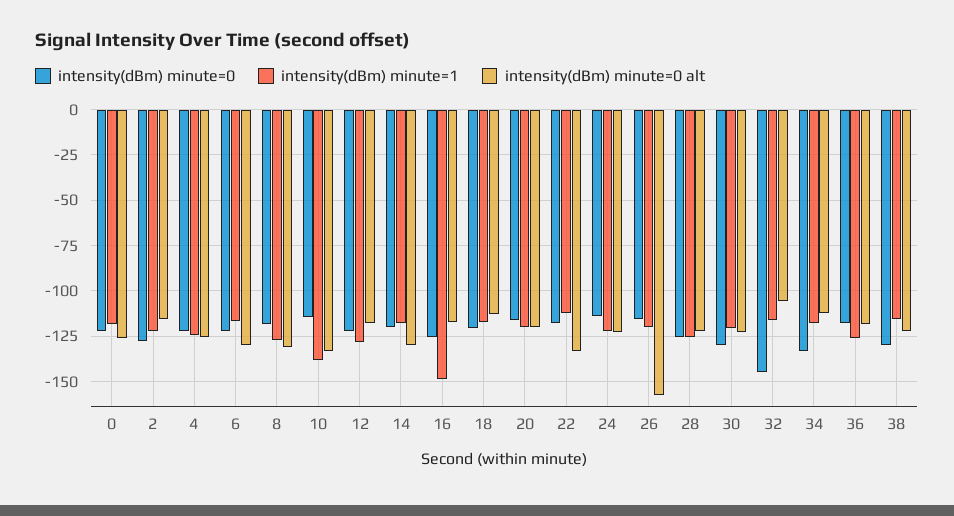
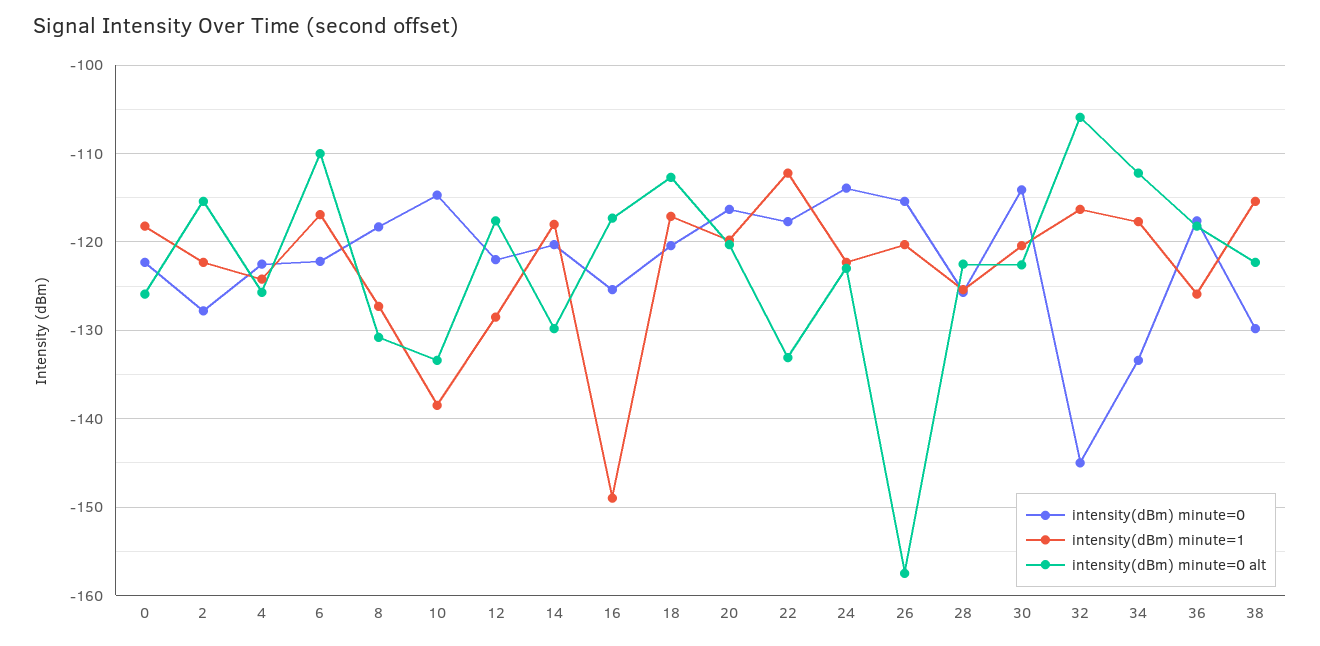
  {
    "intensity(dBm) minute=0": {
      "0": -122,
      "2": -128,
      "4": -123,
      "6": -122,
      "8": -118,
      "10": -115,
      "12": -122,
      "14": -120,
      "16": -125,
      "18": -120,
      "20": -116,
      "22": -118,
      "24": -114,
      "26": -115,
      "28": -126,
-     "30": -130,
+     "30": -114,
      "32": -145,
      "34": -133,
      "36": -118,
      "38": -130
    },
    "intensity(dBm) minute=1": {
      "0": -118,
      "2": -122,
      "4": -124,
      "6": -117,
      "8": -127,
      "10": -139,
      "12": -129,
      "14": -118,
      "16": -149,
      "18": -117,
      "20": -120,
      "22": -112,
      "24": -122,
      "26": -120,
      "28": -125,
      "30": -120,
      "32": -116,
      "34": -118,
      "36": -126,
      "38": -115
    },
    "intensity(dBm) minute=0 alt": {
      "0": -126,
      "2": -115,
      "4": -126,
-     "6": -130,
+     "6": -110,
      "8": -131,
      "10": -133,
      "12": -118,
      "14": -130,
      "16": -117,
      "18": -113,
      "20": -120,
      "22": -133,
      "24": -123,
      "26": -158,
      "28": -123,
      "30": -123,
      "32": -106,
      "34": -112,
      "36": -118,
      "38": -122
    }
  }

